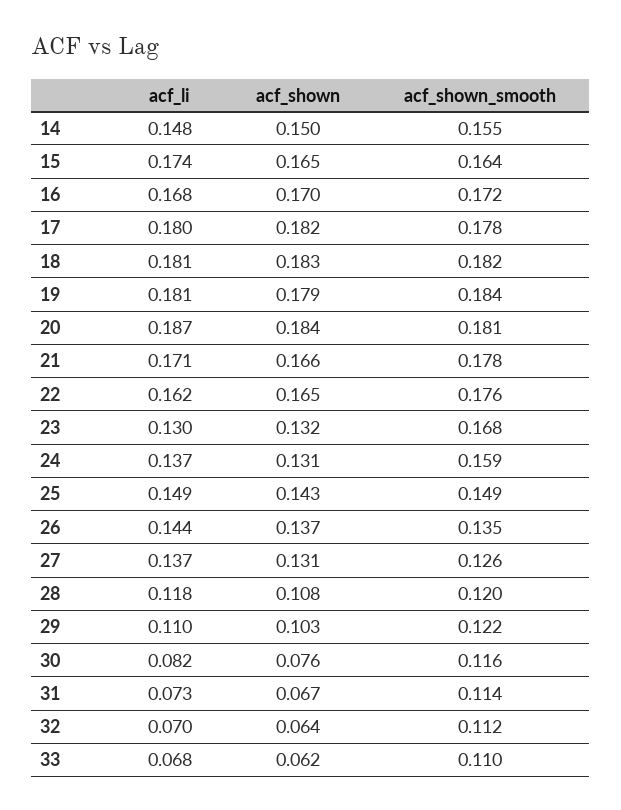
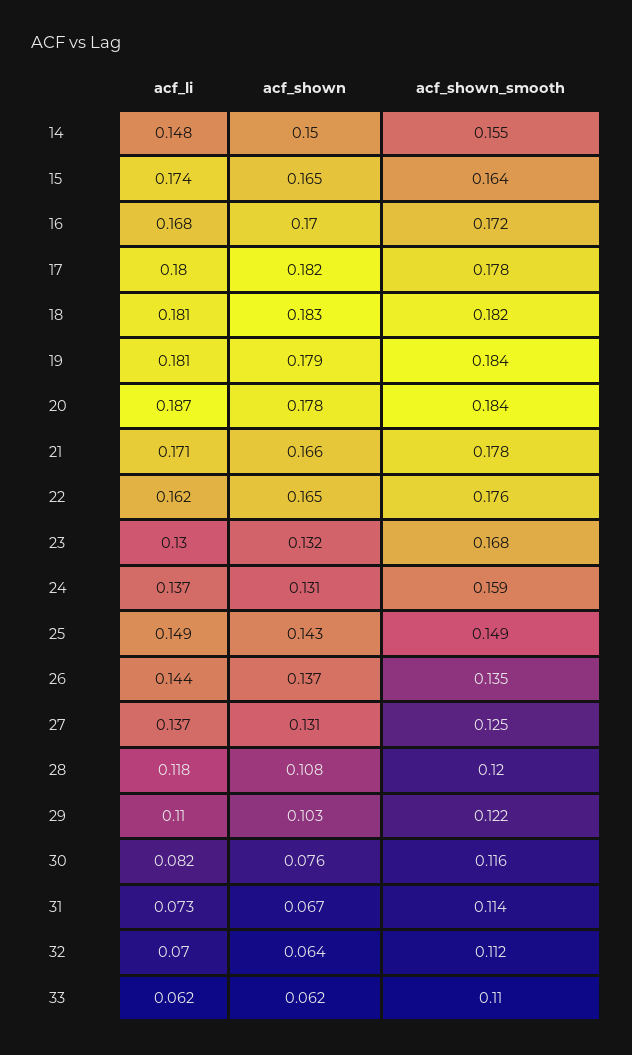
  {
    "acf_li": {
      "14": 0.148,
      "15": 0.174,
      "16": 0.168,
      "17": 0.18,
      "18": 0.181,
      "19": 0.181,
      "20": 0.187,
      "21": 0.171,
      "22": 0.162,
      "23": 0.13,
      "24": 0.137,
      "25": 0.149,
      "26": 0.144,
      "27": 0.137,
      "28": 0.118,
      "29": 0.11,
      "30": 0.082,
      "31": 0.073,
      "32": 0.07,
-     "33": 0.068
+     "33": 0.062
    },
    "acf_shown": {
      "14": 0.15,
      "15": 0.165,
      "16": 0.17,
      "17": 0.182,
      "18": 0.183,
      "19": 0.179,
-     "20": 0.184,
+     "20": 0.178,
      "21": 0.166,
      "22": 0.165,
      "23": 0.132,
      "24": 0.131,
      "25": 0.143,
      "26": 0.137,
      "27": 0.131,
      "28": 0.108,
      "29": 0.103,
      "30": 0.076,
      "31": 0.067,
      "32": 0.064,
      "33": 0.062
    },
    "acf_shown_smooth": {
      "14": 0.155,
      "15": 0.164,
      "16": 0.172,
      "17": 0.178,
      "18": 0.182,
      "19": 0.184,
-     "20": 0.181,
+     "20": 0.184,
      "21": 0.178,
      "22": 0.176,
      "23": 0.168,
      "24": 0.159,
      "25": 0.149,
      "26": 0.135,
-     "27": 0.126,
+     "27": 0.125,
      "28": 0.12,
      "29": 0.122,
      "30": 0.116,
      "31": 0.114,
      "32": 0.112,
      "33": 0.11
    }
  }

